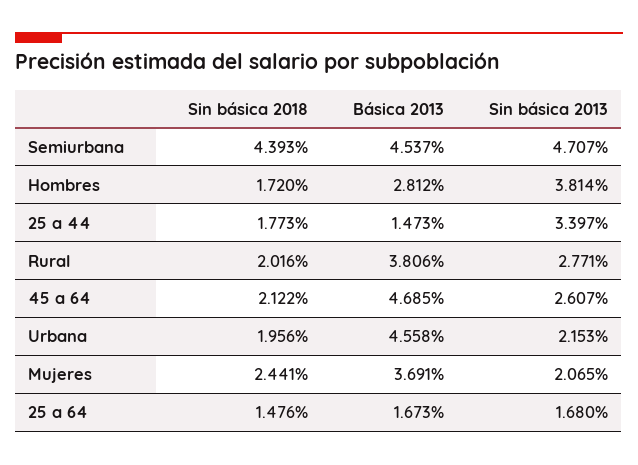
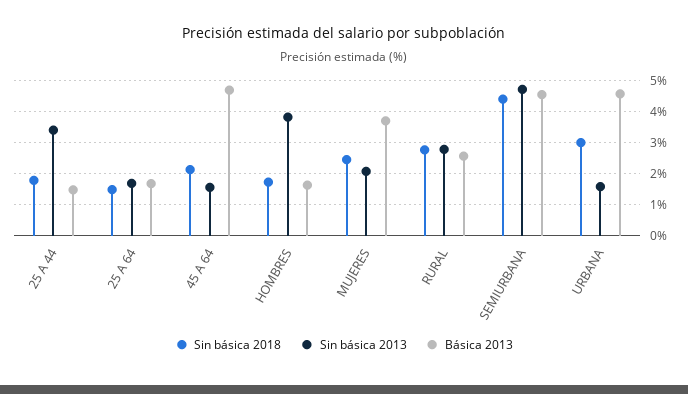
  {
    "Sin básica 2018": {
      "Semiurbana": 4.393,
      "Hombres": 1.72,
      "25 a 44": 1.773,
-     "Rural": 2.016,
+     "Rural": 2.8,
      "45 a 64": 2.122,
-     "Urbana": 1.956,
+     "Urbana": 3,
      "Mujeres": 2.441,
      "25 a 64": 1.476
    },
    "Básica 2013": {
      "Semiurbana": 4.537,
-     "Hombres": 2.812,
+     "Hombres": 1.6,
      "25 a 44": 1.473,
-     "Rural": 3.806,
+     "Rural": 2.6,
      "45 a 64": 4.685,
      "Urbana": 4.558,
      "Mujeres": 3.691,
      "25 a 64": 1.673
    },
    "Sin básica 2013": {
      "Semiurbana": 4.707,
      "Hombres": 3.814,
      "25 a 44": 3.397,
      "Rural": 2.771,
-     "45 a 64": 2.607,
+     "45 a 64": 1.6,
-     "Urbana": 2.153,
+     "Urbana": 1.6,
      "Mujeres": 2.065,
      "25 a 64": 1.68
    }
  }

